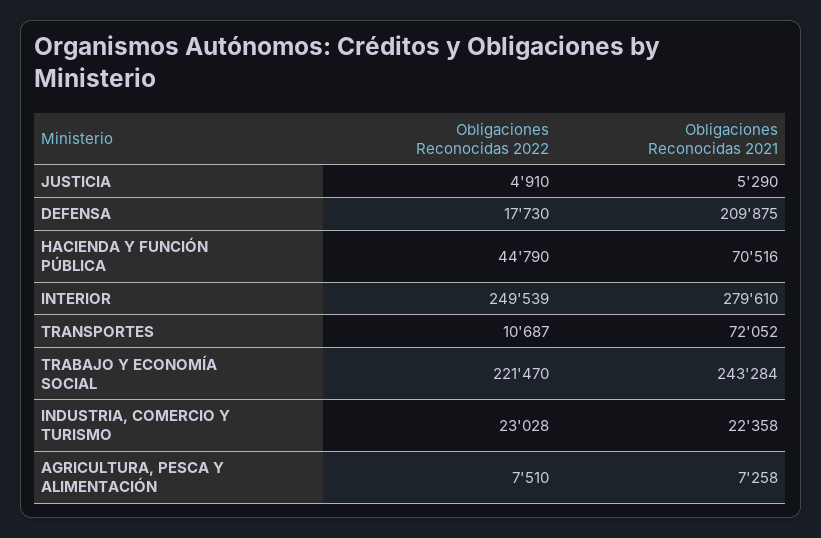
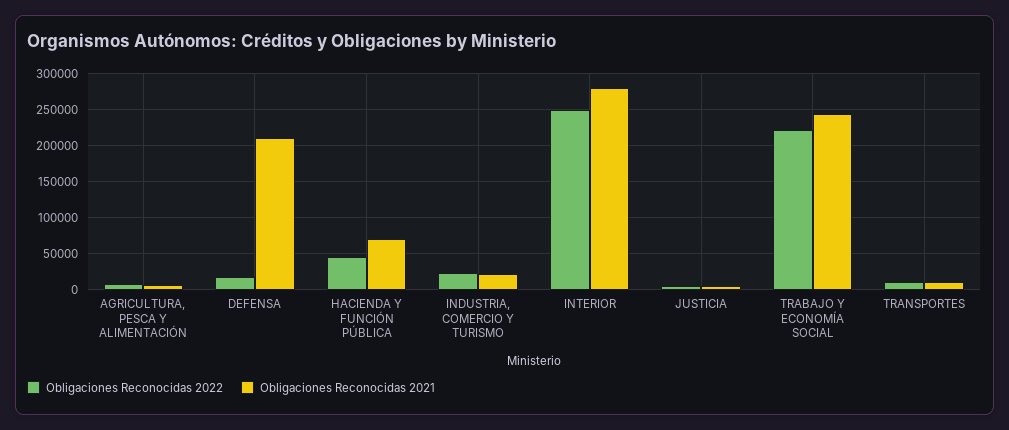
  {
    "Obligaciones Reconocidas 2022": {
      "JUSTICIA": 4910,
      "DEFENSA": 17730,
      "HACIENDA Y FUNCIÓN PÚBLICA": 44790,
      "INTERIOR": 249539,
      "TRANSPORTES": 10687,
      "TRABAJO Y ECONOMÍA SOCIAL": 221470,
      "INDUSTRIA, COMERCIO Y TURISMO": 23028,
      "AGRICULTURA, PESCA Y ALIMENTACIÓN": 7510
    },
    "Obligaciones Reconocidas 2021": {
      "JUSTICIA": 5290,
      "DEFENSA": 209875,
      "HACIENDA Y FUNCIÓN PÚBLICA": 70516,
      "INTERIOR": 279610,
-     "TRANSPORTES": 72052,
+     "TRANSPORTES": 10000,
      "TRABAJO Y ECONOMÍA SOCIAL": 243284,
      "INDUSTRIA, COMERCIO Y TURISMO": 22358,
      "AGRICULTURA, PESCA Y ALIMENTACIÓN": 7258
    }
  }

